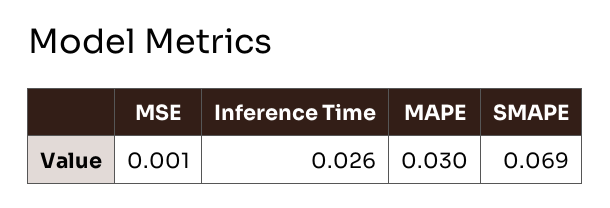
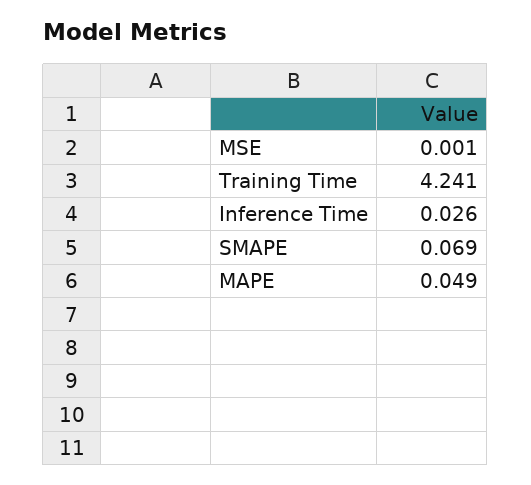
  {
    "MSE": 0.001,
    "Inference Time": 0.026,
-   "MAPE": 0.03,
+   "MAPE": 0.049,
-   "SMAPE": 0.069
+   "SMAPE": 0.069,
+   "Training Time": 4.241
  }

